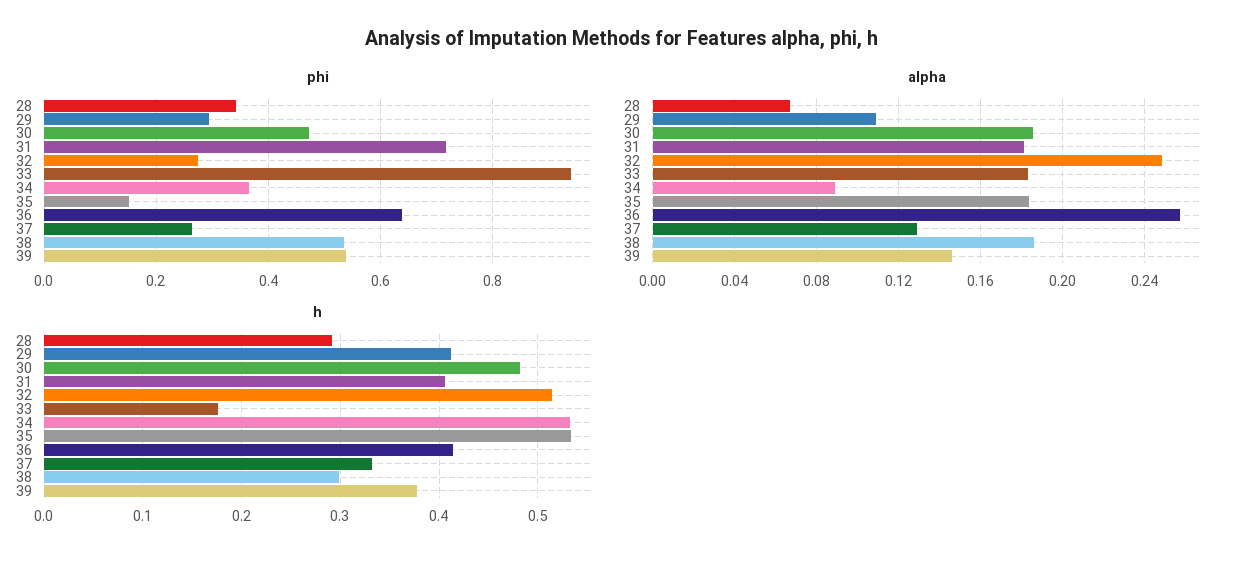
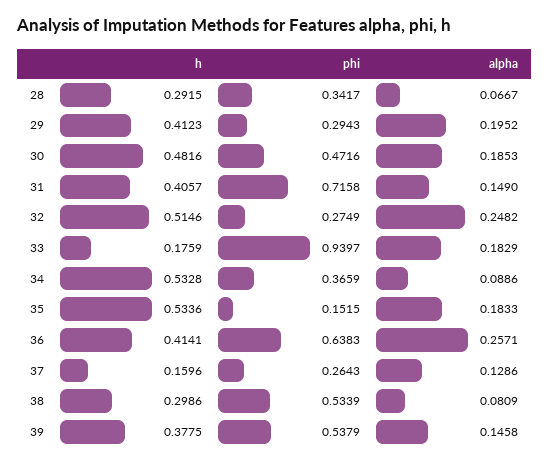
  {
    "phi": {
      "28": 0.3417,
      "29": 0.2943,
      "30": 0.4716,
      "31": 0.7158,
      "32": 0.2749,
      "33": 0.9397,
      "34": 0.3659,
      "35": 0.1515,
      "36": 0.6383,
      "37": 0.2643,
      "38": 0.5339,
      "39": 0.5379
    },
    "alpha": {
      "28": 0.0667,
-     "29": 0.11,
+     "29": 0.1952,
      "30": 0.1853,
-     "31": 0.18,
+     "31": 0.149,
      "32": 0.2482,
      "33": 0.1829,
      "34": 0.0886,
      "35": 0.1833,
      "36": 0.2571,
      "37": 0.1286,
-     "38": 0.185,
+     "38": 0.0809,
      "39": 0.1458
    },
    "h": {
      "28": 0.2915,
      "29": 0.4123,
      "30": 0.4816,
      "31": 0.4057,
      "32": 0.5146,
      "33": 0.1759,
      "34": 0.5328,
      "35": 0.5336,
      "36": 0.4141,
-     "37": 0.33,
+     "37": 0.1596,
      "38": 0.2986,
      "39": 0.3775
    }
  }

